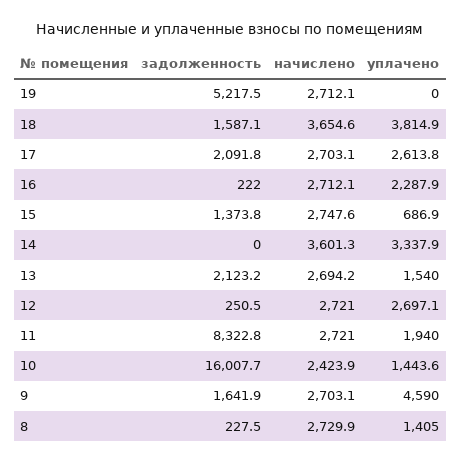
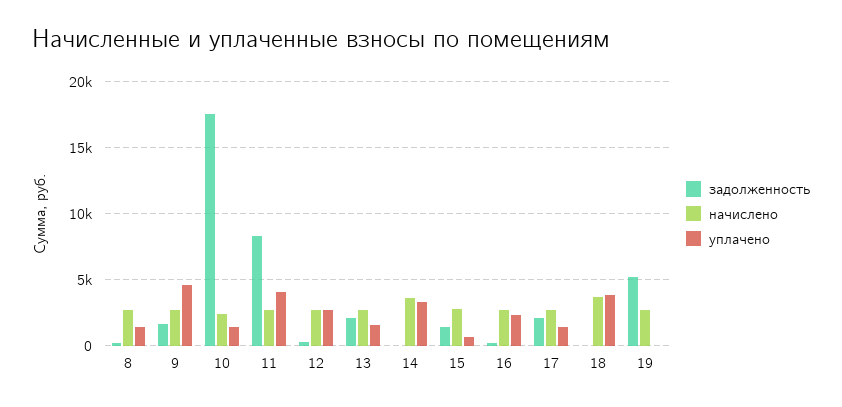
  {
    "задолженность": {
      "19": 5217.5,
-     "18": 1587.1,
+     "18": 0,
      "17": 2091.8,
      "16": 222,
      "15": 1373.8,
      "14": 0,
      "13": 2123.2,
      "12": 250.5,
      "11": 8322.8,
-     "10": 16007.7,
+     "10": 17500,
      "9": 1641.9,
      "8": 227.5
    },
    "начислено": {
      "19": 2712.1,
      "18": 3654.6,
      "17": 2703.1,
      "16": 2712.1,
      "15": 2747.6,
      "14": 3601.3,
      "13": 2694.2,
      "12": 2721,
      "11": 2721,
      "10": 2423.9,
      "9": 2703.1,
      "8": 2729.9
    },
    "уплачено": {
      "19": 0,
      "18": 3814.9,
-     "17": 2613.8,
+     "17": 1500,
      "16": 2287.9,
      "15": 686.9,
      "14": 3337.9,
      "13": 1540,
      "12": 2697.1,
-     "11": 1940,
+     "11": 4000,
      "10": 1443.6,
      "9": 4590,
      "8": 1405
    }
  }

